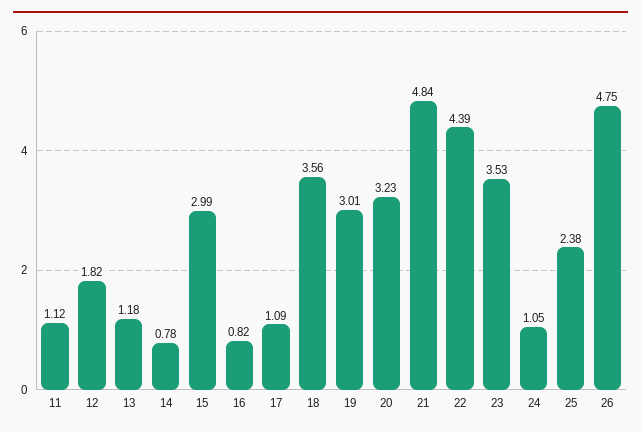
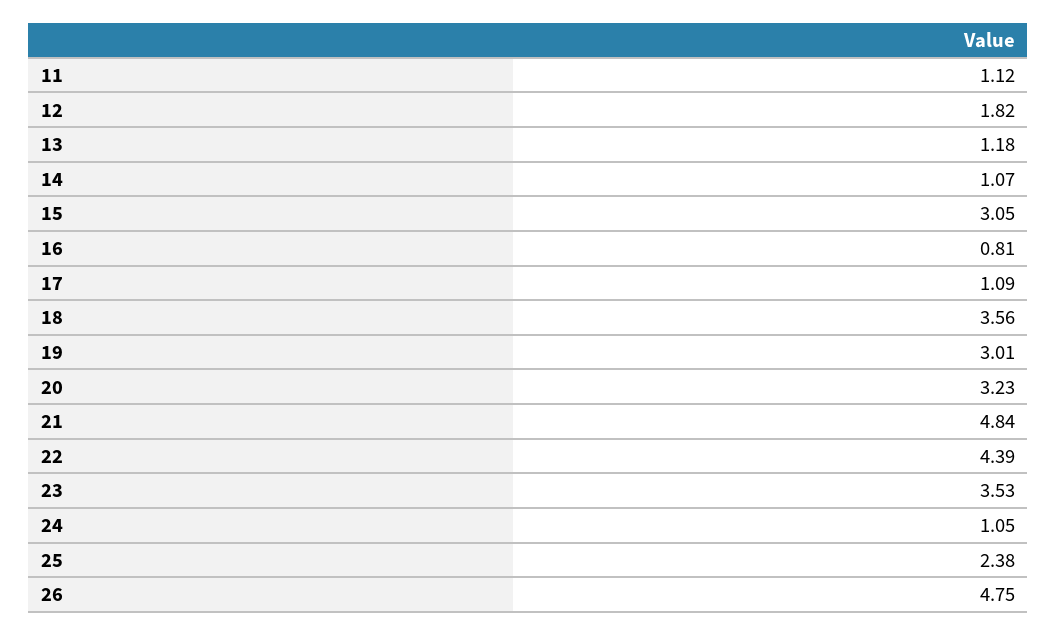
  {
    "11": 1.12,
    "12": 1.82,
    "13": 1.18,
-   "14": 0.78,
+   "14": 1.07,
-   "15": 2.99,
+   "15": 3.05,
-   "16": 0.82,
+   "16": 0.81,
    "17": 1.09,
    "18": 3.56,
    "19": 3.01,
    "20": 3.23,
    "21": 4.84,
    "22": 4.39,
    "23": 3.53,
    "24": 1.05,
    "25": 2.38,
    "26": 4.75
  }

